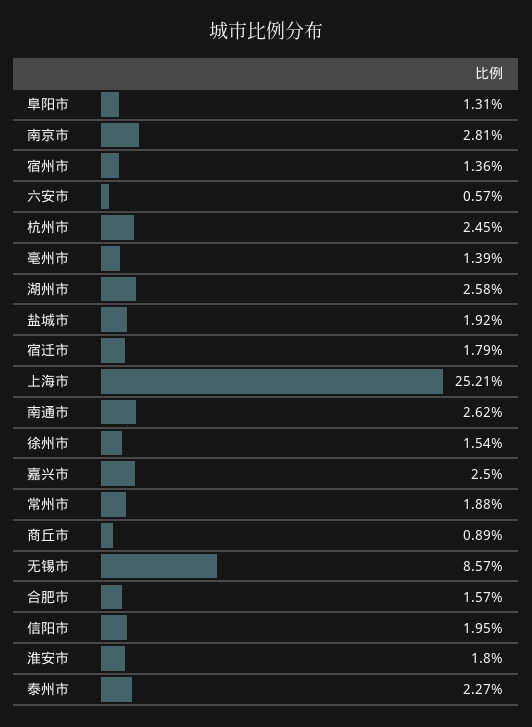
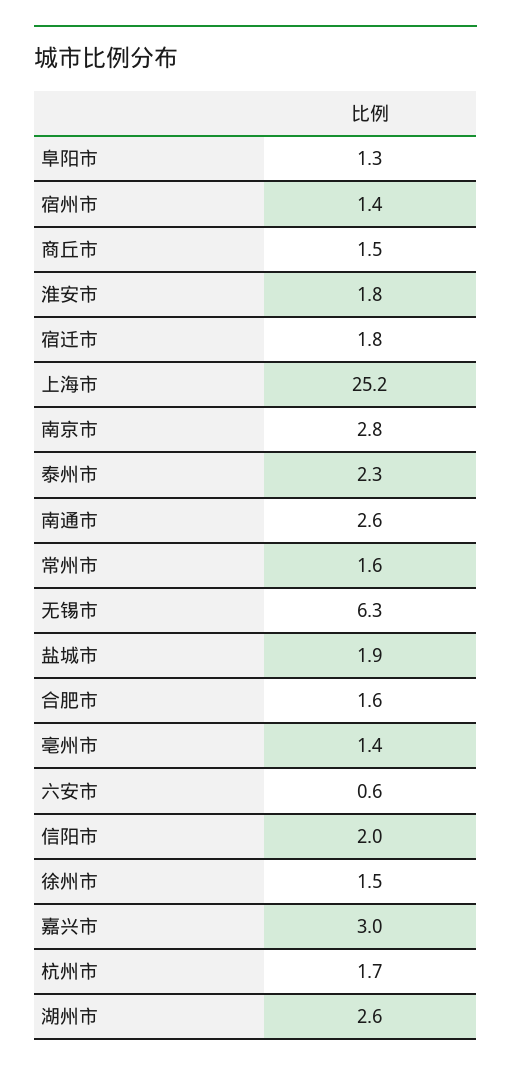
  {
    "阜阳市": 1.31,
    "南京市": 2.81,
    "宿州市": 1.36,
    "六安市": 0.57,
-   "杭州市": 2.45,
+   "杭州市": 1.7,
    "亳州市": 1.39,
    "湖州市": 2.58,
    "盐城市": 1.92,
    "宿迁市": 1.79,
    "上海市": 25.21,
    "南通市": 2.62,
    "徐州市": 1.54,
-   "嘉兴市": 2.5,
+   "嘉兴市": 3,
-   "常州市": 1.88,
+   "常州市": 1.6,
-   "商丘市": 0.89,
+   "商丘市": 1.5,
-   "无锡市": 8.57,
+   "无锡市": 6.3,
    "合肥市": 1.57,
    "信阳市": 1.95,
    "淮安市": 1.8,
    "泰州市": 2.27
  }

